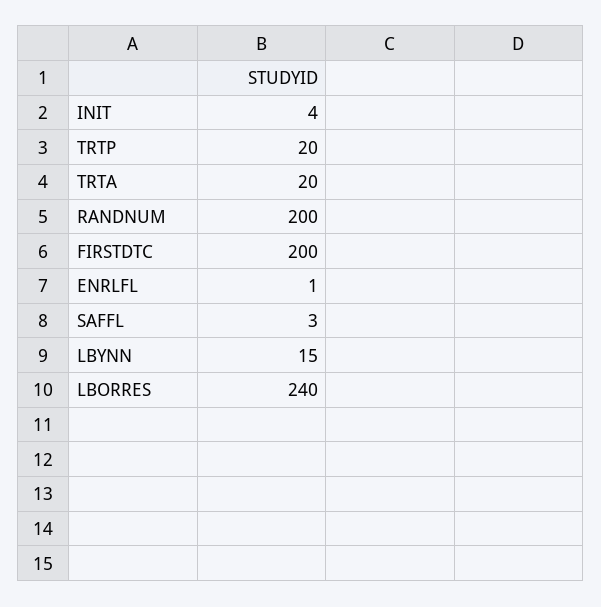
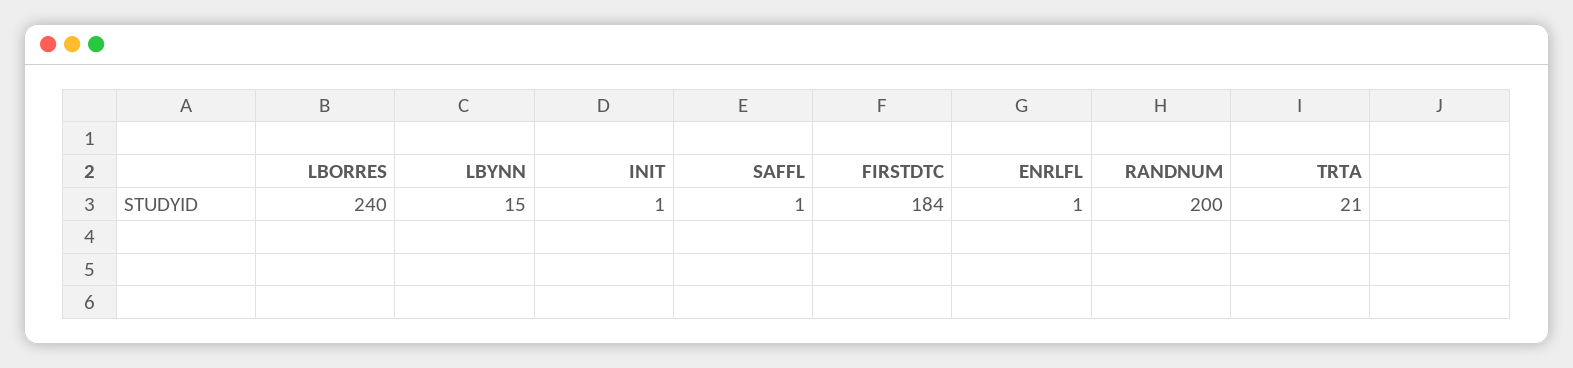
  {
-   "INIT": 4,
+   "INIT": 1,
-   "TRTP": 20,
-   "TRTA": 20,
+   "TRTA": 21,
    "RANDNUM": 200,
-   "FIRSTDTC": 200,
+   "FIRSTDTC": 184,
    "ENRLFL": 1,
-   "SAFFL": 3,
+   "SAFFL": 1,
    "LBYNN": 15,
    "LBORRES": 240
  }

